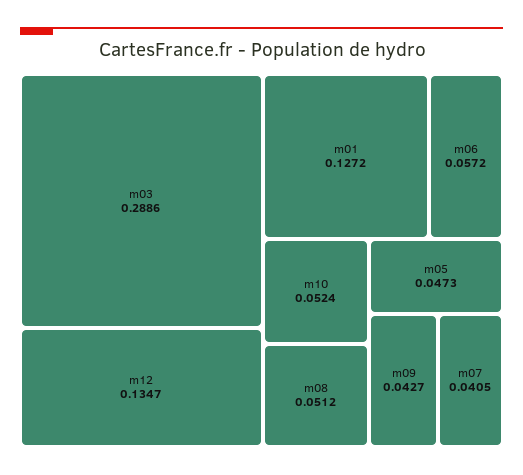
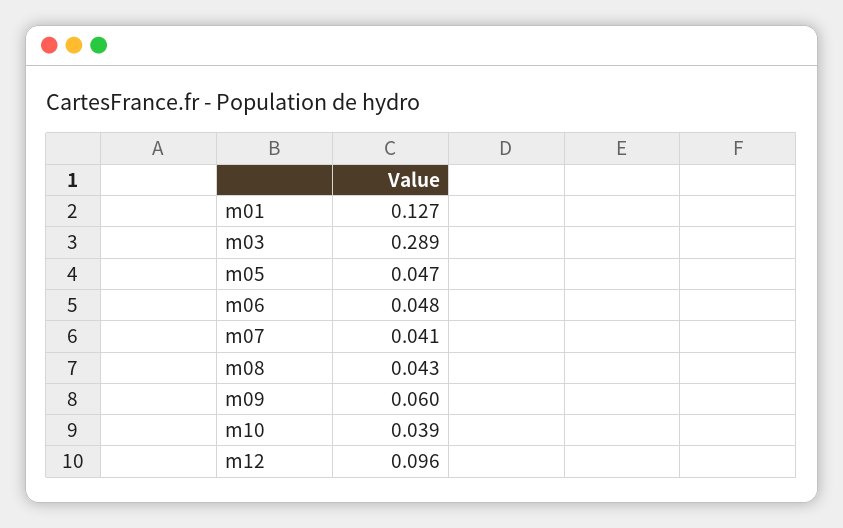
  {
    "m03": 0.2886,
-   "m12": 0.1347,
+   "m12": 0.096,
    "m01": 0.1272,
-   "m06": 0.0572,
+   "m06": 0.048,
-   "m10": 0.0524,
+   "m10": 0.039,
-   "m08": 0.0512,
+   "m08": 0.043,
    "m05": 0.0473,
-   "m09": 0.0427,
+   "m09": 0.06,
    "m07": 0.0405
  }

